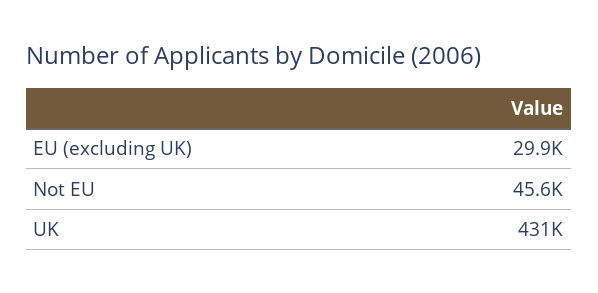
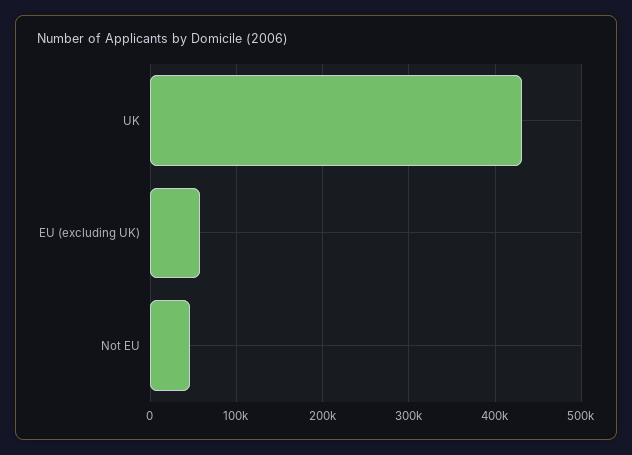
  {
-   "EU (excluding UK)": 29900,
+   "EU (excluding UK)": 60000,
    "Not EU": 45600,
    "UK": 431000
  }

